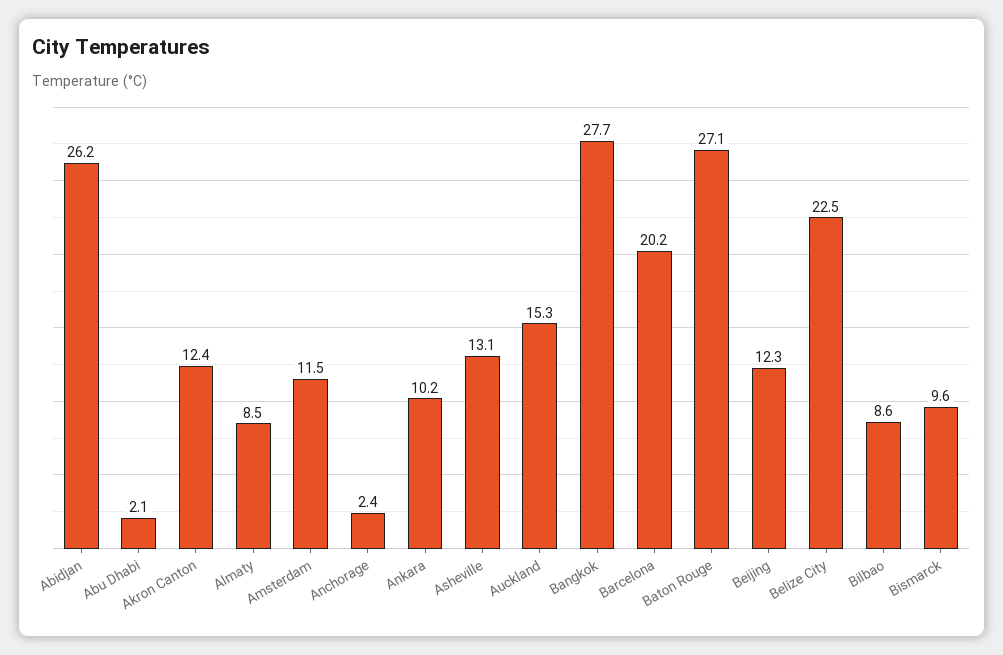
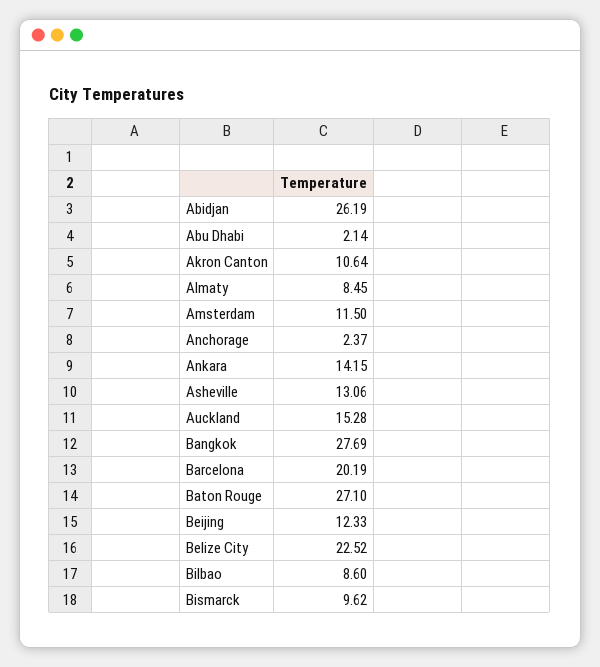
  {
    "Abidjan": 26.19,
    "Abu Dhabi": 2.14,
-   "Akron Canton": 12.4,
+   "Akron Canton": 10.64,
    "Almaty": 8.45,
    "Amsterdam": 11.5,
    "Anchorage": 2.37,
-   "Ankara": 10.2,
+   "Ankara": 14.15,
    "Asheville": 13.06,
    "Auckland": 15.28,
    "Bangkok": 27.69,
    "Barcelona": 20.19,
    "Baton Rouge": 27.1,
    "Beijing": 12.33,
    "Belize City": 22.52,
    "Bilbao": 8.6,
    "Bismarck": 9.62
  }

